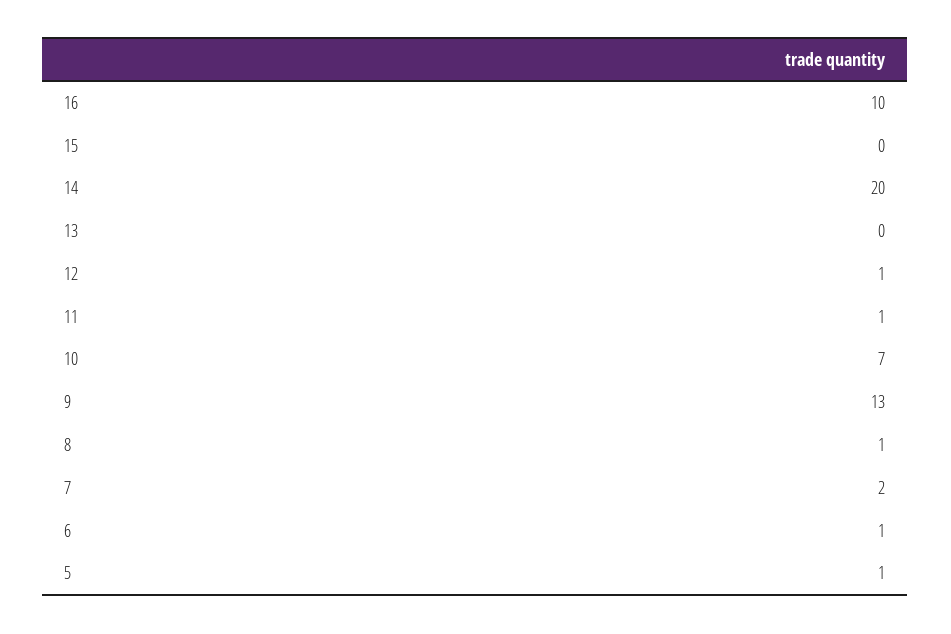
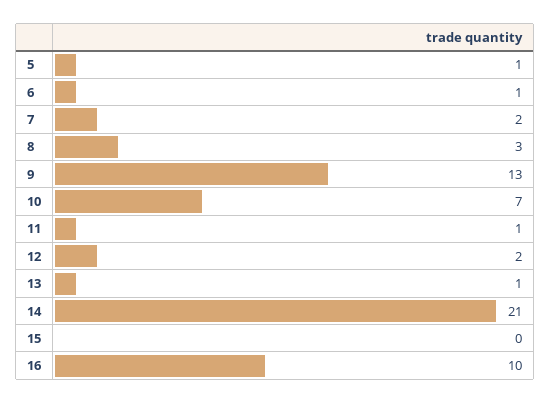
  {
    "16": 10,
    "15": 0,
-   "14": 20,
+   "14": 21,
-   "13": 0,
+   "13": 1,
-   "12": 1,
+   "12": 2,
    "11": 1,
    "10": 7,
    "9": 13,
-   "8": 1,
+   "8": 3,
    "7": 2,
    "6": 1,
    "5": 1
  }

